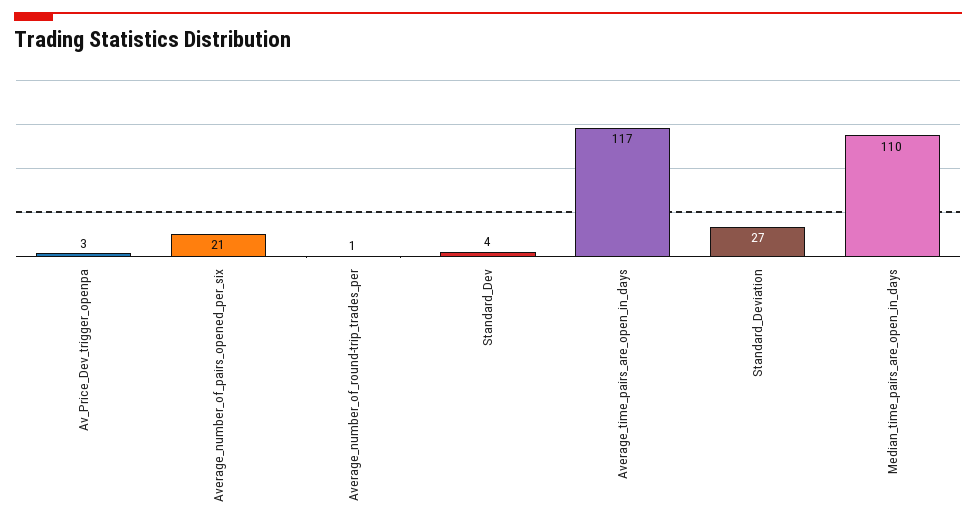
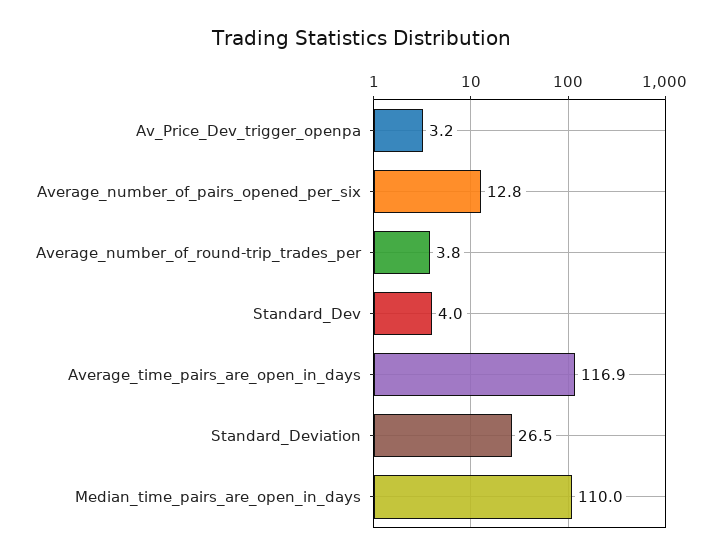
  {
    "Av_Price_Dev_trigger_openpa": 3.2,
-   "Average_number_of_pairs_opened_per_six": 21,
+   "Average_number_of_pairs_opened_per_six": 12.8,
-   "Average_number_of_round-trip_trades_per": 1,
+   "Average_number_of_round-trip_trades_per": 3.8,
    "Standard_Dev": 4,
    "Average_time_pairs_are_open_in_days": 116.9,
    "Standard_Deviation": 26.5,
    "Median_time_pairs_are_open_in_days": 110
  }

